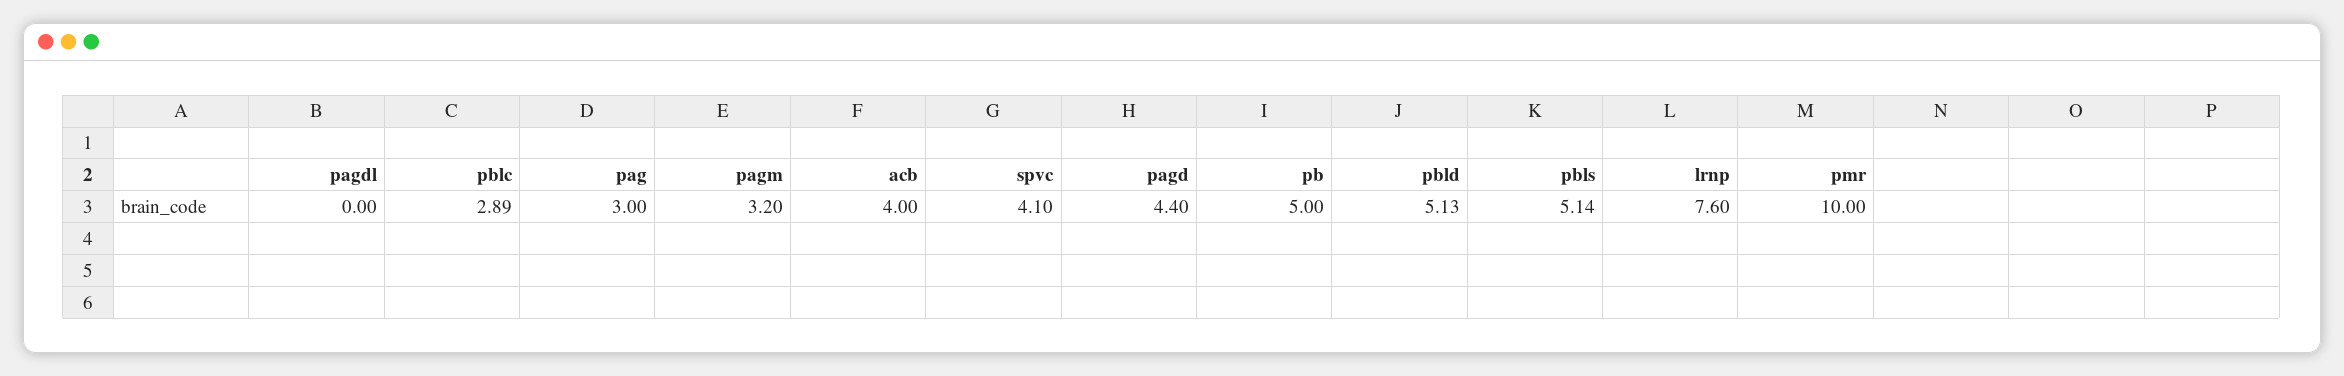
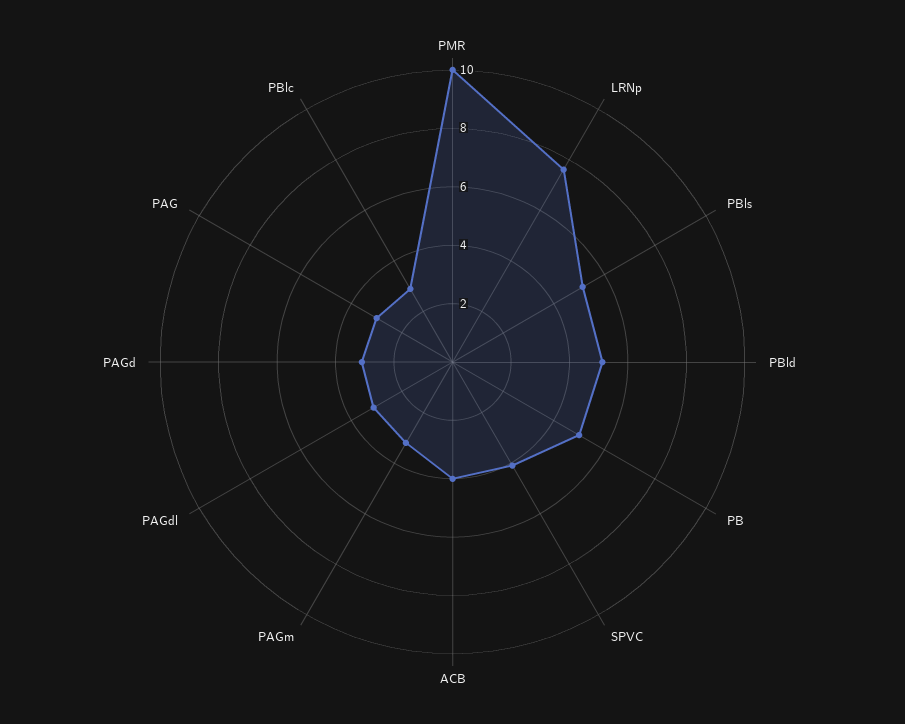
  {
-   "pagdl": 0,
+   "pagdl": 3,
    "pblc": 2.89,
    "pag": 3,
    "pagm": 3.2,
    "acb": 4,
    "spvc": 4.1,
-   "pagd": 4.4,
+   "pagd": 3,
    "pb": 5,
    "pbld": 5.13,
    "pbls": 5.14,
    "lrnp": 7.6,
    "pmr": 10
  }

